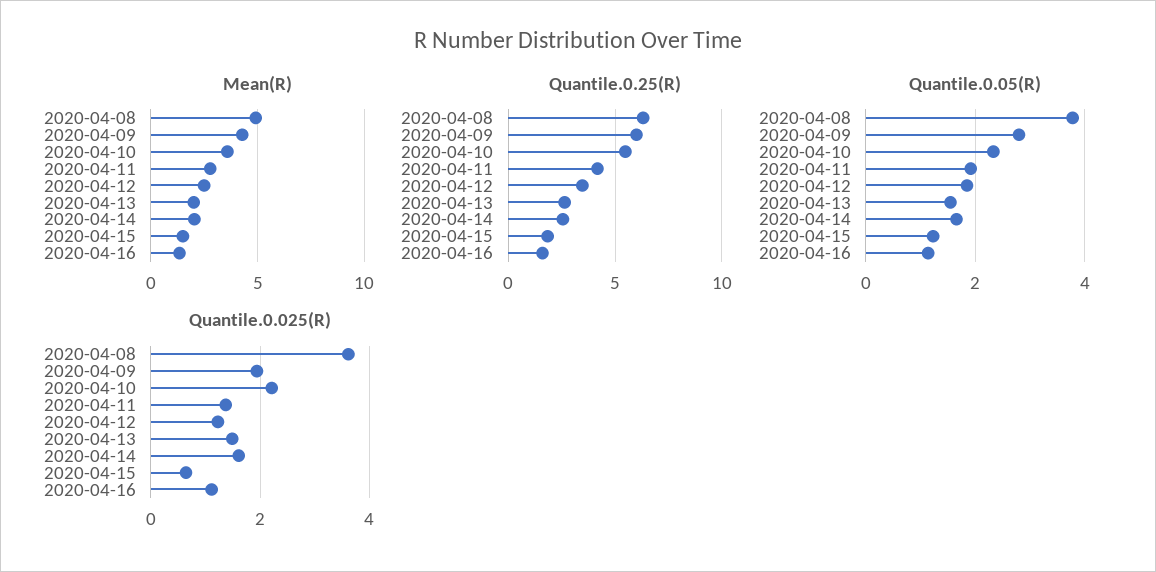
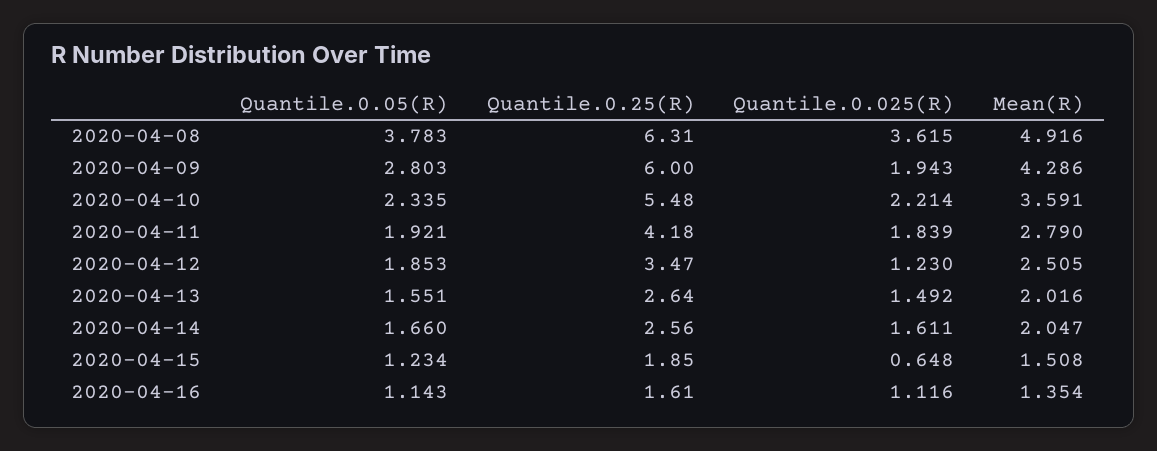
  {
    "Mean(R)": {
      "2020-04-08": 4.916,
      "2020-04-09": 4.286,
      "2020-04-10": 3.591,
      "2020-04-11": 2.79,
      "2020-04-12": 2.505,
      "2020-04-13": 2.016,
      "2020-04-14": 2.047,
      "2020-04-15": 1.508,
      "2020-04-16": 1.354
    },
    "Quantile.0.25(R)": {
      "2020-04-08": 6.31,
      "2020-04-09": 6,
      "2020-04-10": 5.48,
      "2020-04-11": 4.18,
      "2020-04-12": 3.47,
      "2020-04-13": 2.64,
      "2020-04-14": 2.56,
      "2020-04-15": 1.85,
      "2020-04-16": 1.61
    },
    "Quantile.0.05(R)": {
      "2020-04-08": 3.783,
      "2020-04-09": 2.803,
      "2020-04-10": 2.335,
      "2020-04-11": 1.921,
      "2020-04-12": 1.853,
      "2020-04-13": 1.551,
      "2020-04-14": 1.66,
      "2020-04-15": 1.234,
      "2020-04-16": 1.143
    },
    "Quantile.0.025(R)": {
      "2020-04-08": 3.615,
      "2020-04-09": 1.943,
      "2020-04-10": 2.214,
-     "2020-04-11": 1.4,
+     "2020-04-11": 1.839,
      "2020-04-12": 1.23,
      "2020-04-13": 1.492,
      "2020-04-14": 1.611,
      "2020-04-15": 0.648,
      "2020-04-16": 1.116
    }
  }

